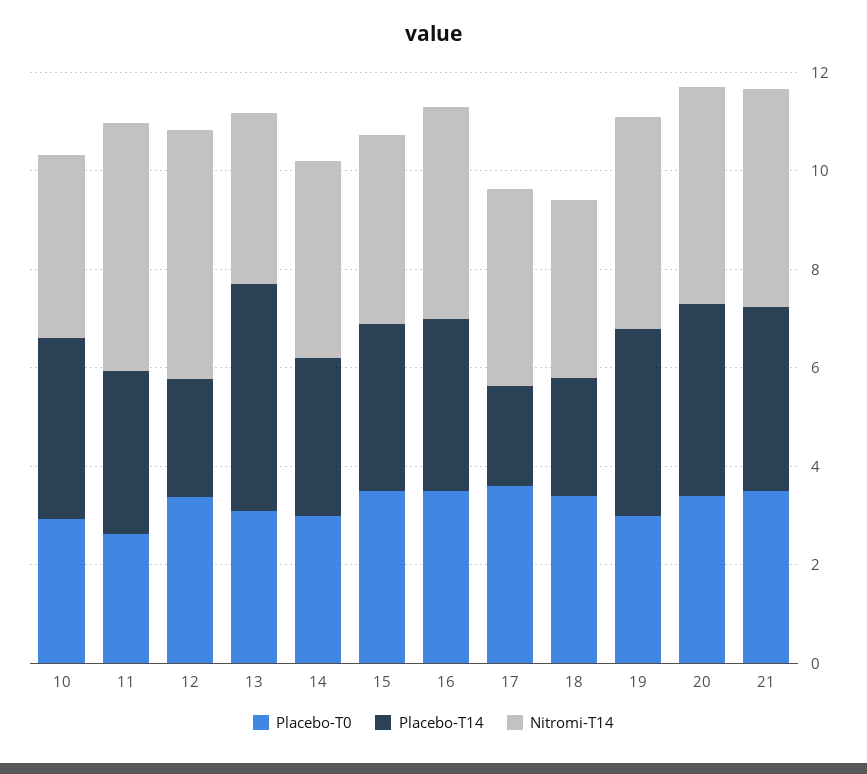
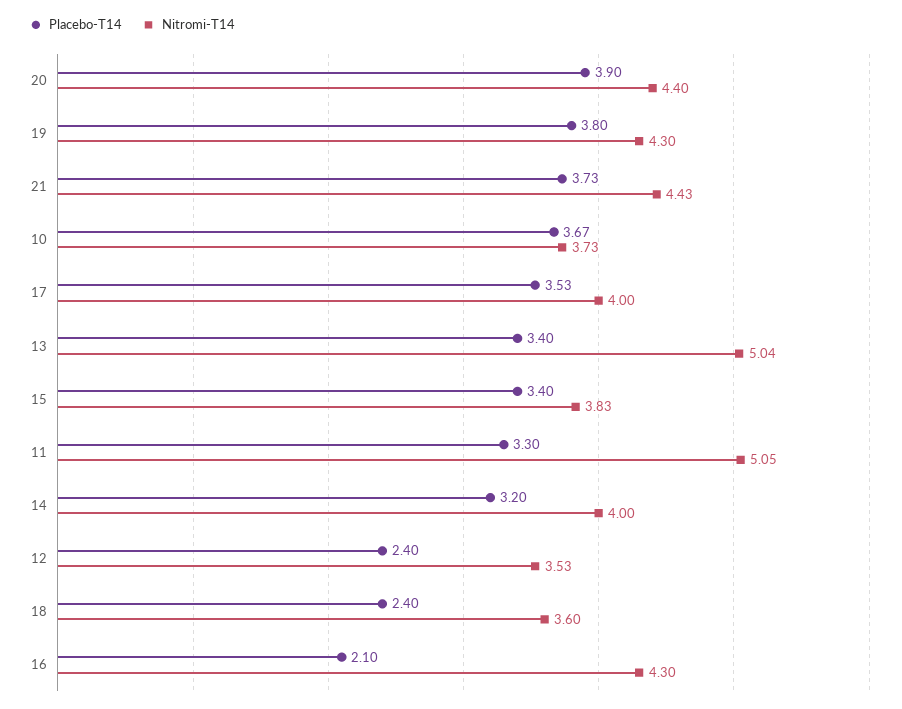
  {
-   "Placebo-T0": {
-     "10": 3,
-     "11": 2.5,
-     "12": 3.5,
-     "13": 3,
-     "14": 3,
-     "15": 3.5,
-     "16": 3.5,
-     "17": 3.5,
-     "18": 3.5,
-     "19": 3,
-     "20": 3.5,
-     "21": 3.5
-   },
    "Placebo-T14": {
      "10": 3.67,
      "11": 3.3,
      "12": 2.4,
-     "13": 4.5,
+     "13": 3.4,
      "14": 3.2,
      "15": 3.4,
-     "16": 3.5,
+     "16": 2.1,
-     "17": 2,
+     "17": 3.53,
      "18": 2.4,
      "19": 3.8,
      "20": 3.9,
      "21": 3.73
    },
    "Nitromi-T14": {
      "10": 3.73,
      "11": 5.05,
-     "12": 5,
+     "12": 3.53,
-     "13": 3.5,
+     "13": 5.04,
      "14": 4,
      "15": 3.83,
      "16": 4.3,
      "17": 4,
      "18": 3.6,
      "19": 4.3,
      "20": 4.4,
      "21": 4.43
    }
  }

